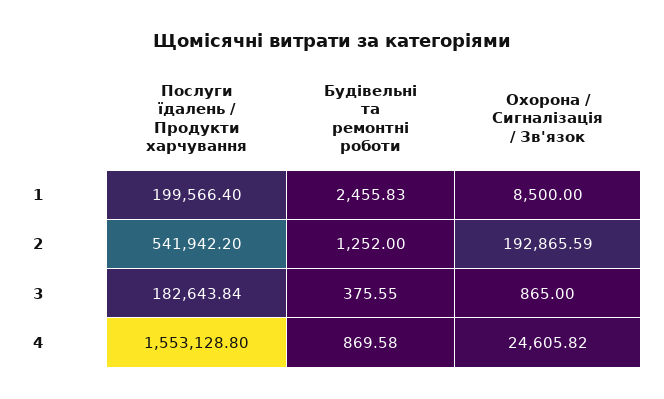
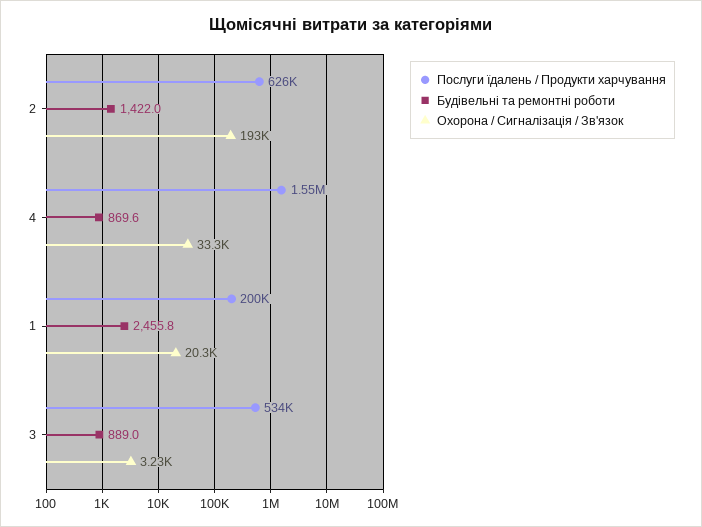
  {
    "Послуги їдалень / Продукти харчування": {
      "1": 199566.4,
-     "2": 541942.2,
+     "2": 626000,
-     "3": 182643.84,
+     "3": 534000,
      "4": 1553128.8
    },
    "Будівельні та ремонтні роботи": {
      "1": 2455.83,
-     "2": 1252,
+     "2": 1422,
-     "3": 375.55,
+     "3": 889,
      "4": 869.58
    },
    "Охорона / Сигналізація / Зв'язок": {
-     "1": 8500,
+     "1": 20300,
      "2": 192865.59,
-     "3": 865,
+     "3": 3230,
-     "4": 24605.82
+     "4": 33300
    }
  }

